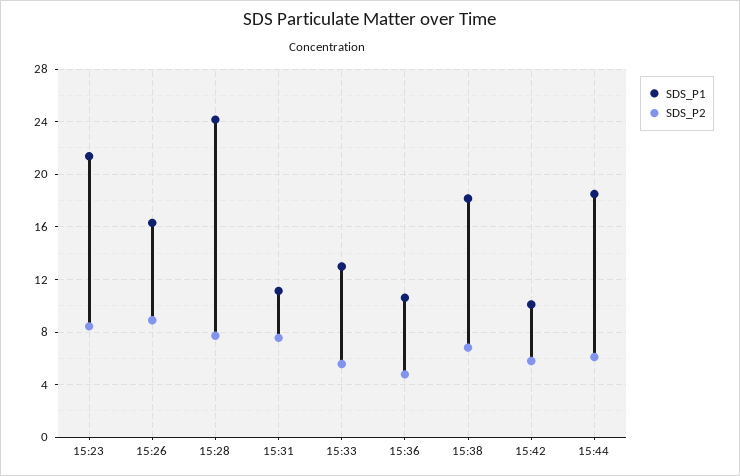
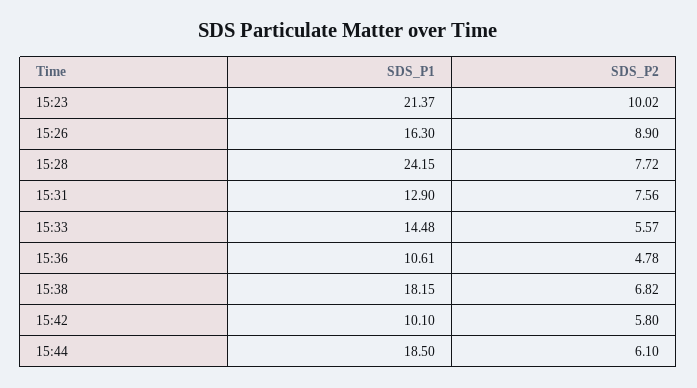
  {
    "SDS_P1": {
      "15:23": 21.37,
      "15:26": 16.3,
      "15:28": 24.15,
-     "15:31": 11,
+     "15:31": 12.9,
-     "15:33": 13,
+     "15:33": 14.48,
      "15:36": 10.61,
      "15:38": 18.15,
      "15:42": 10.1,
      "15:44": 18.5
    },
    "SDS_P2": {
-     "15:23": 8.5,
+     "15:23": 10.02,
      "15:26": 8.9,
      "15:28": 7.72,
      "15:31": 7.56,
      "15:33": 5.57,
      "15:36": 4.78,
      "15:38": 6.82,
      "15:42": 5.8,
      "15:44": 6.1
    }
  }

